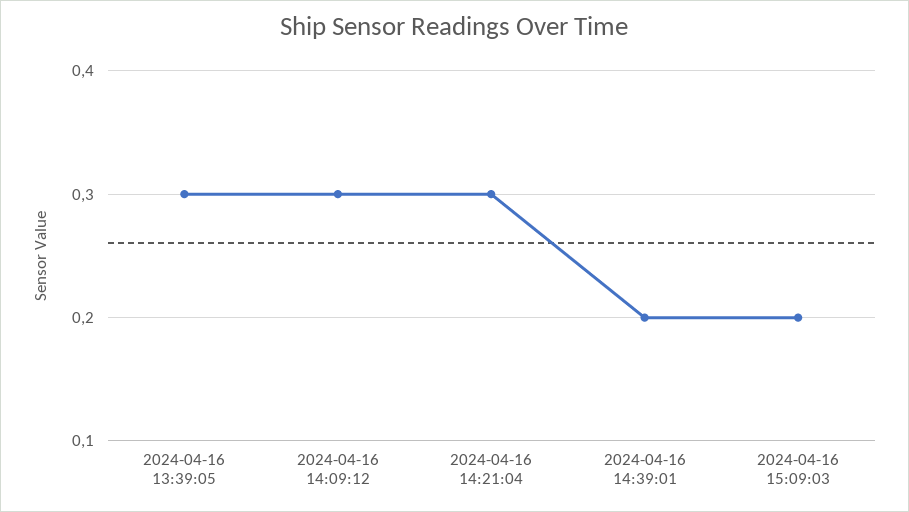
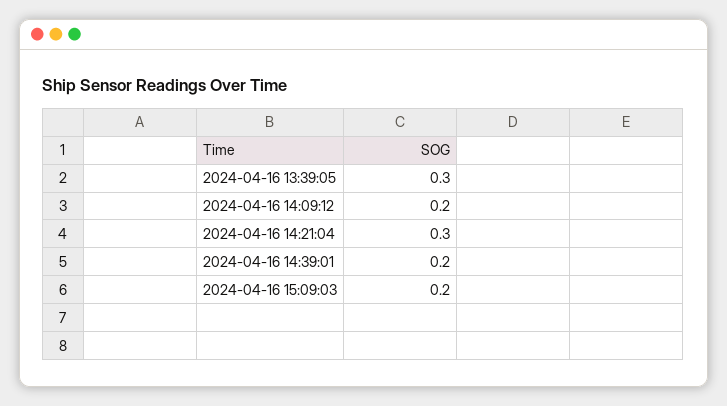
  {
    "2024-04-16 13:39:05": 0.3,
-   "2024-04-16 14:09:12": 0.3,
+   "2024-04-16 14:09:12": 0.2,
    "2024-04-16 14:21:04": 0.3,
    "2024-04-16 14:39:01": 0.2,
    "2024-04-16 15:09:03": 0.2
  }

